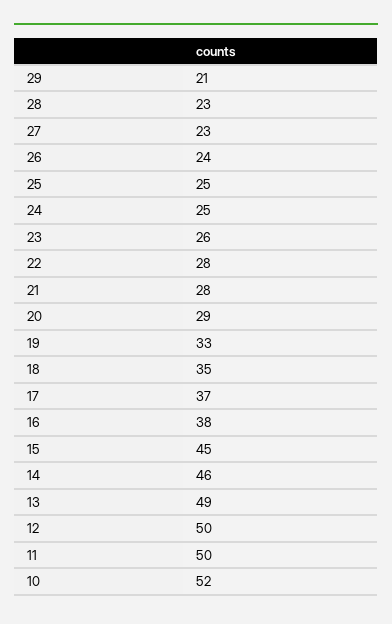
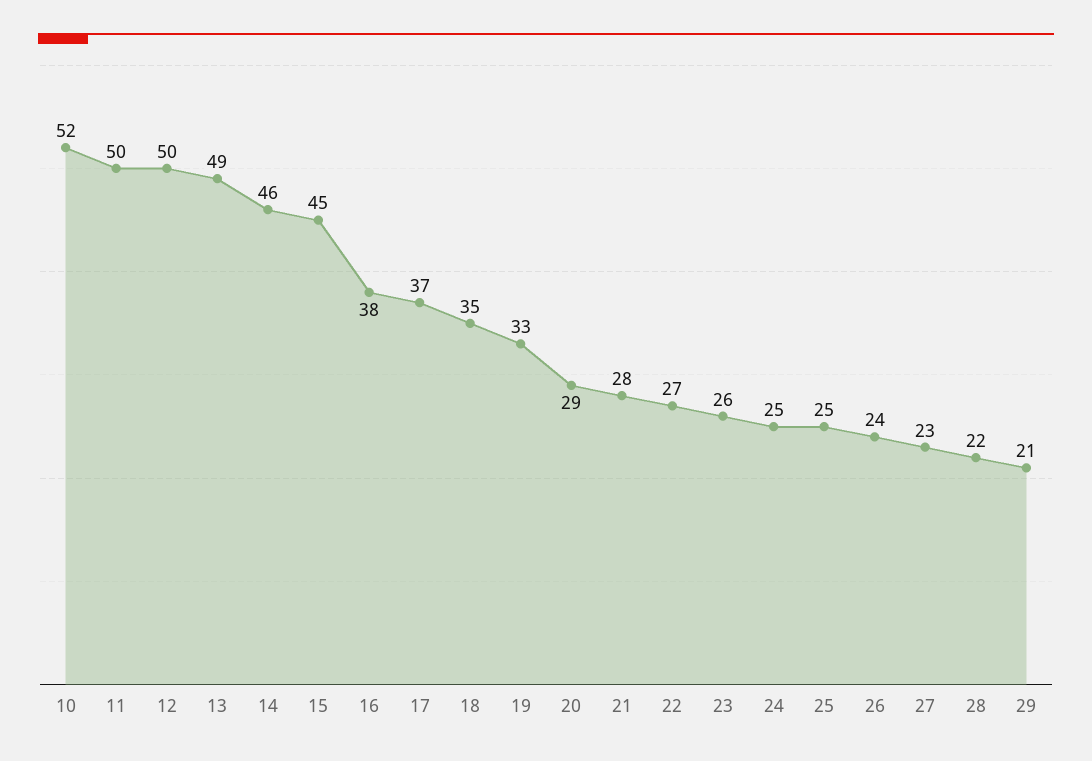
  {
    "29": 21,
-   "28": 23,
+   "28": 22,
    "27": 23,
    "26": 24,
    "25": 25,
    "24": 25,
    "23": 26,
-   "22": 28,
+   "22": 27,
    "21": 28,
    "20": 29,
    "19": 33,
    "18": 35,
    "17": 37,
    "16": 38,
    "15": 45,
    "14": 46,
    "13": 49,
    "12": 50,
    "11": 50,
    "10": 52
  }

